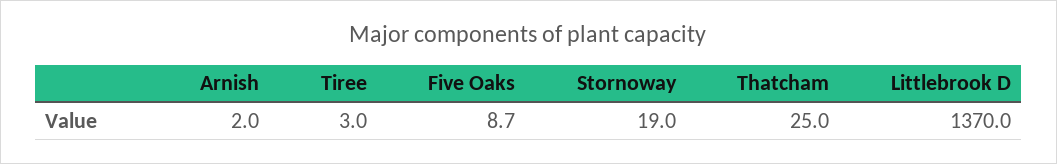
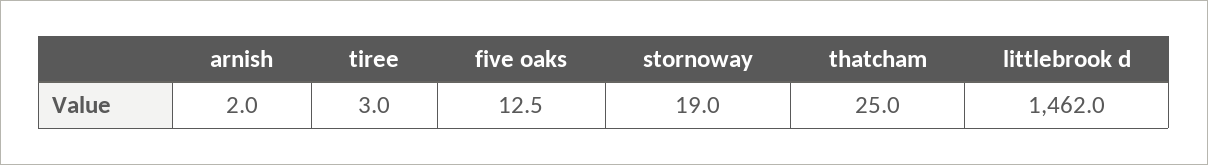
  {
    "Arnish": 2,
    "Tiree": 3,
-   "Five Oaks": 8.7,
+   "Five Oaks": 12.5,
    "Stornoway": 19,
    "Thatcham": 25,
-   "Littlebrook D": 1370
+   "Littlebrook D": 1462
  }

